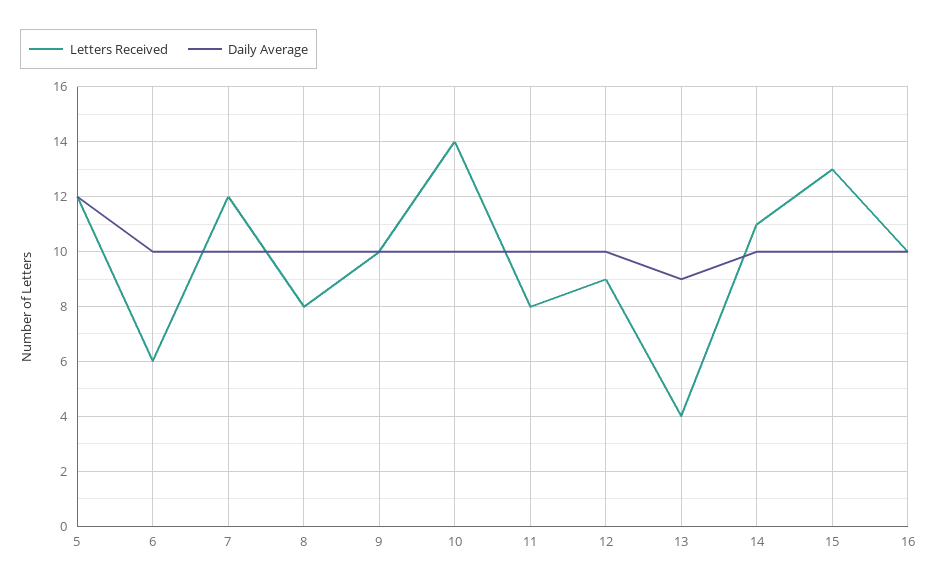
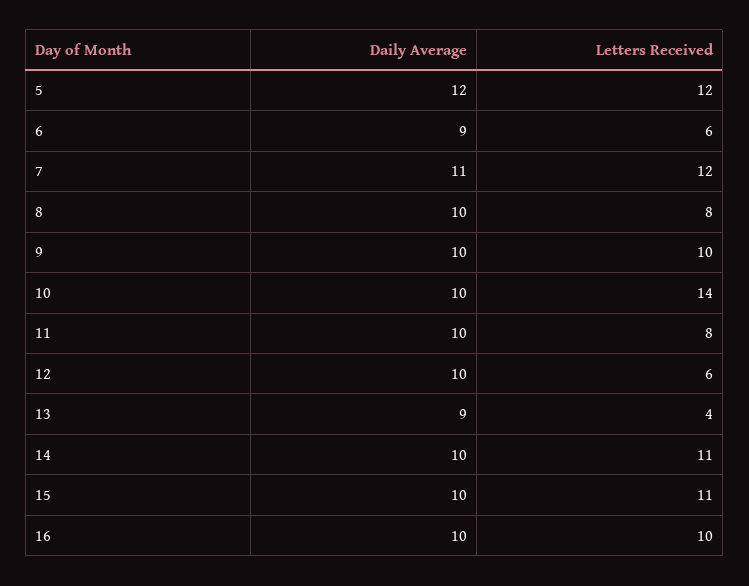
  {
    "Letters Received": {
      "5": 12,
      "6": 6,
      "7": 12,
      "8": 8,
      "9": 10,
      "10": 14,
      "11": 8,
-     "12": 9,
+     "12": 6,
      "13": 4,
      "14": 11,
-     "15": 13,
+     "15": 11,
      "16": 10
    },
    "Daily Average": {
      "5": 12,
-     "6": 10,
+     "6": 9,
-     "7": 10,
+     "7": 11,
      "8": 10,
      "9": 10,
      "10": 10,
      "11": 10,
      "12": 10,
      "13": 9,
      "14": 10,
      "15": 10,
      "16": 10
    }
  }

